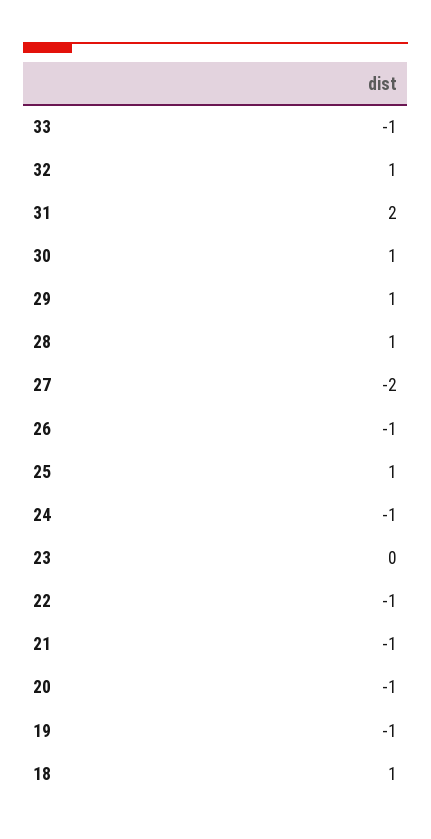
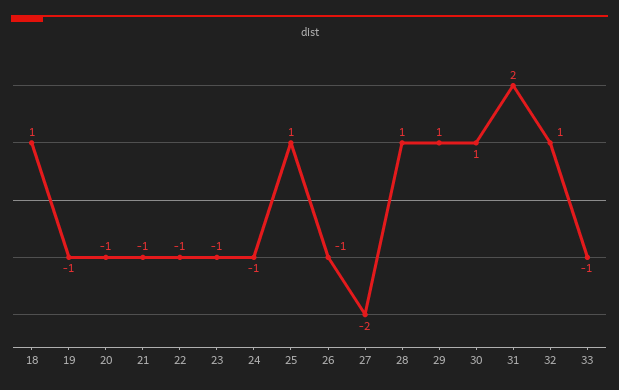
  {
    "33": -1,
    "32": 1,
    "31": 2,
    "30": 1,
    "29": 1,
    "28": 1,
    "27": -2,
    "26": -1,
    "25": 1,
    "24": -1,
-   "23": 0,
+   "23": -1,
    "22": -1,
    "21": -1,
    "20": -1,
    "19": -1,
    "18": 1
  }

